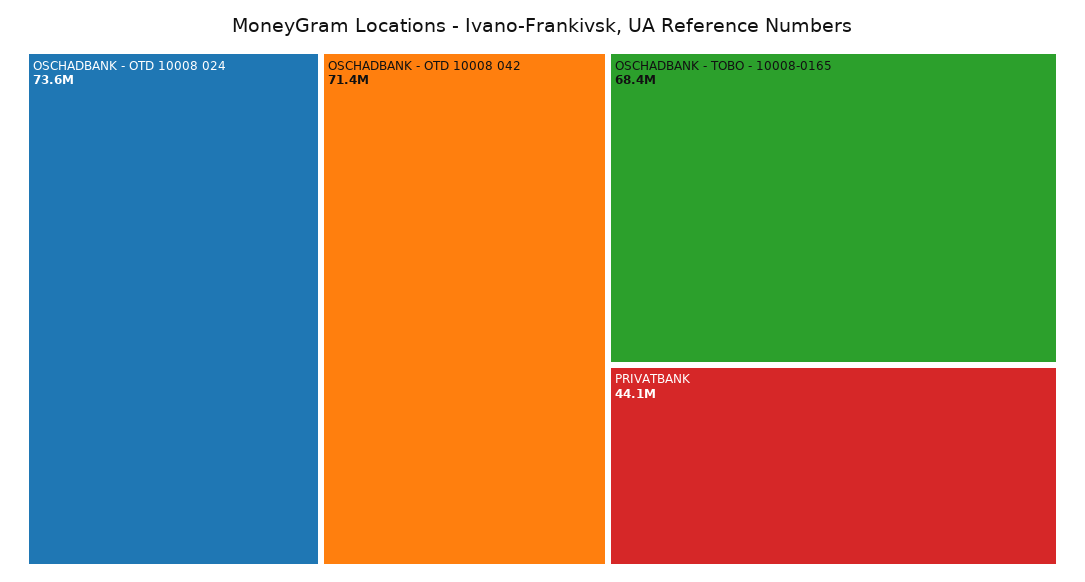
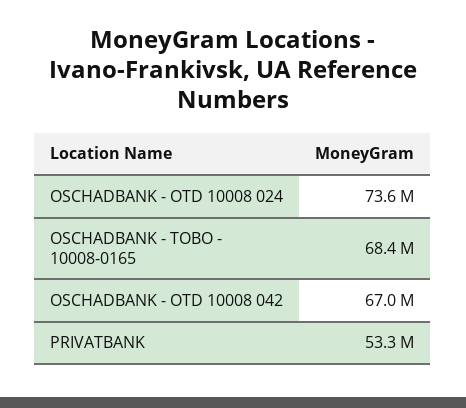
  {
    "OSCHADBANK - OTD 10008 024": 73600000,
-   "OSCHADBANK - OTD 10008 042": 71400000,
+   "OSCHADBANK - OTD 10008 042": 67000000,
    "OSCHADBANK - TOBO - 10008-0165": 68400000,
-   "PRIVATBANK": 44100000
+   "PRIVATBANK": 53300000
  }

